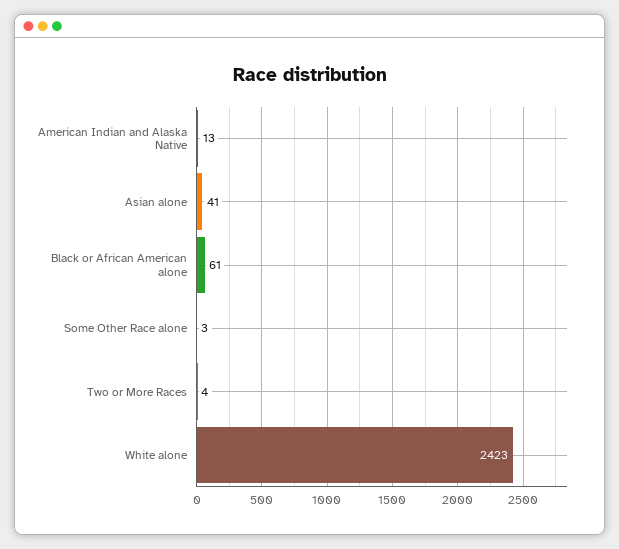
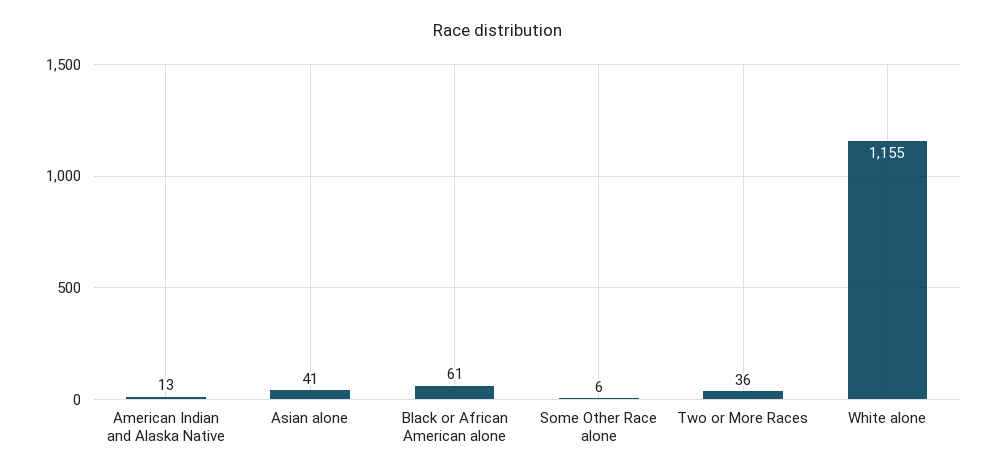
  {
    "American Indian and Alaska Native": 13,
    "Asian alone": 41,
    "Black or African American alone": 61,
-   "Some Other Race alone": 3,
+   "Some Other Race alone": 6,
-   "Two or More Races": 4,
+   "Two or More Races": 36,
-   "White alone": 2423
+   "White alone": 1155
  }

